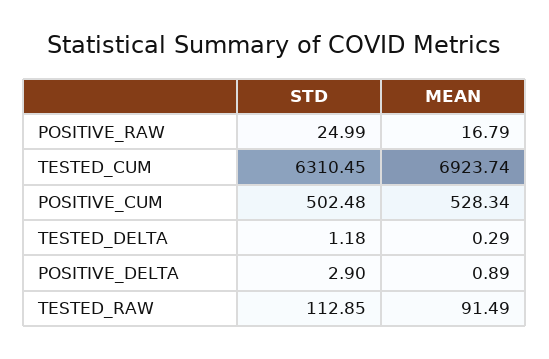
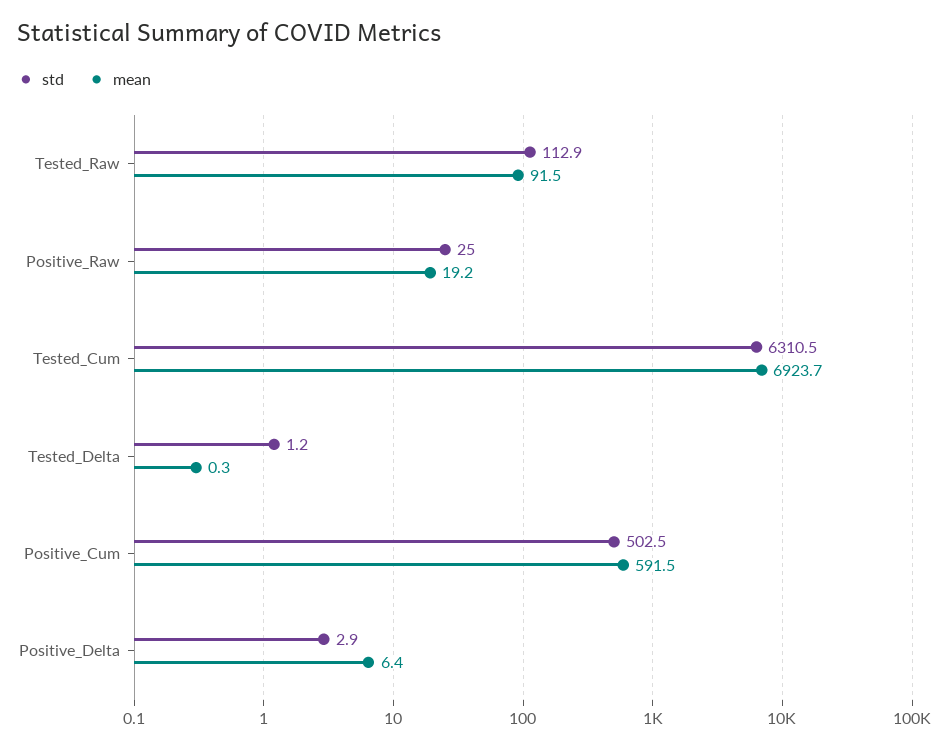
  {
    "STD": {
      "POSITIVE_RAW": 24.99,
      "TESTED_CUM": 6310.45,
      "POSITIVE_CUM": 502.48,
      "TESTED_DELTA": 1.18,
      "POSITIVE_DELTA": 2.9,
      "TESTED_RAW": 112.85
    },
    "MEAN": {
-     "POSITIVE_RAW": 16.79,
+     "POSITIVE_RAW": 19.2,
      "TESTED_CUM": 6923.74,
-     "POSITIVE_CUM": 528.34,
+     "POSITIVE_CUM": 591.5,
      "TESTED_DELTA": 0.29,
-     "POSITIVE_DELTA": 0.89,
+     "POSITIVE_DELTA": 6.4,
      "TESTED_RAW": 91.49
    }
  }

